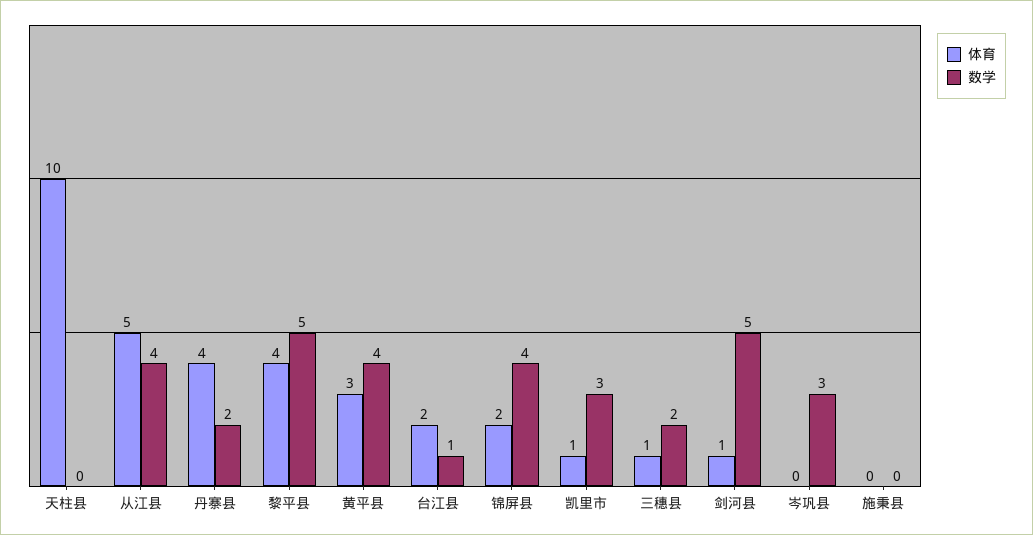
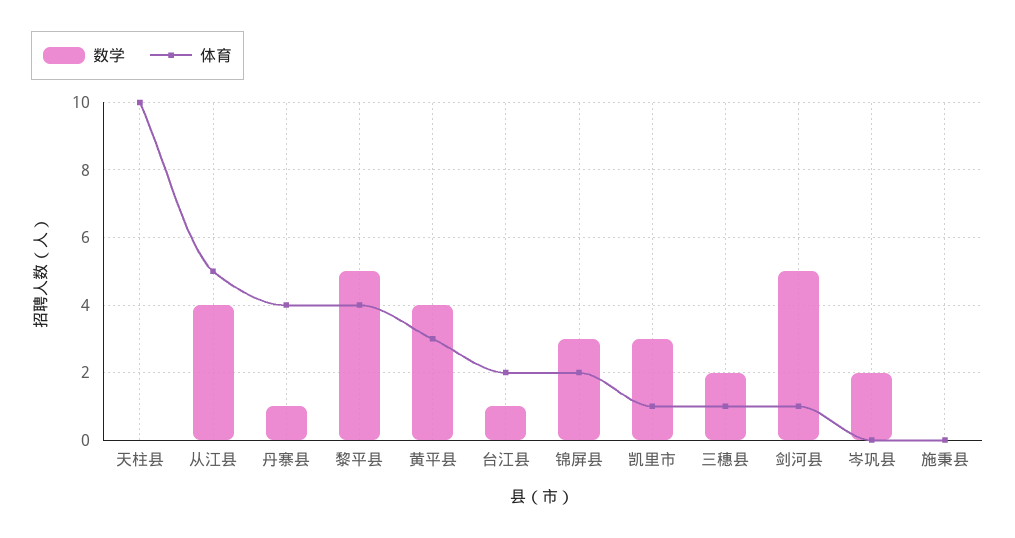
  {
    "体育": {
      "天柱县": 10,
      "从江县": 5,
      "丹寨县": 4,
      "黎平县": 4,
      "黄平县": 3,
      "台江县": 2,
      "锦屏县": 2,
      "凯里市": 1,
      "三穗县": 1,
      "剑河县": 1,
      "岑巩县": 0,
      "施秉县": 0
    },
    "数学": {
      "天柱县": 0,
      "从江县": 4,
-     "丹寨县": 2,
+     "丹寨县": 1,
      "黎平县": 5,
      "黄平县": 4,
      "台江县": 1,
-     "锦屏县": 4,
+     "锦屏县": 3,
      "凯里市": 3,
      "三穗县": 2,
      "剑河县": 5,
-     "岑巩县": 3,
+     "岑巩县": 2,
      "施秉县": 0
    }
  }

